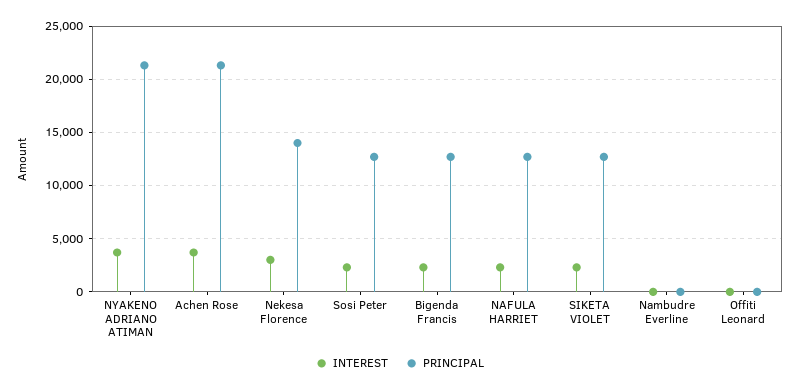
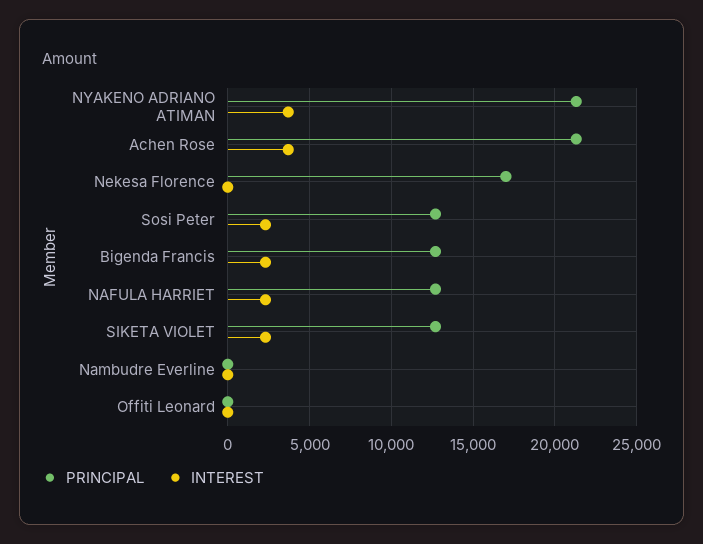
  {
    "INTEREST": {
      "NYAKENO ADRIANO ATIMAN": 3500,
      "Achen Rose": 3500,
-     "Nekesa Florence": 3000,
+     "Nekesa Florence": 0,
      "Sosi Peter": 2500,
      "Bigenda Francis": 2500,
      "NAFULA HARRIET": 2500,
      "SIKETA VIOLET": 2500,
      "Nambudre Everline": 0,
      "Offiti Leonard": 0
    },
    "PRINCIPAL": {
      "NYAKENO ADRIANO ATIMAN": 21500,
      "Achen Rose": 21500,
-     "Nekesa Florence": 14000,
+     "Nekesa Florence": 17000,
      "Sosi Peter": 12500,
      "Bigenda Francis": 12500,
      "NAFULA HARRIET": 12500,
      "SIKETA VIOLET": 12500,
      "Nambudre Everline": 0,
      "Offiti Leonard": 0
    }
  }

